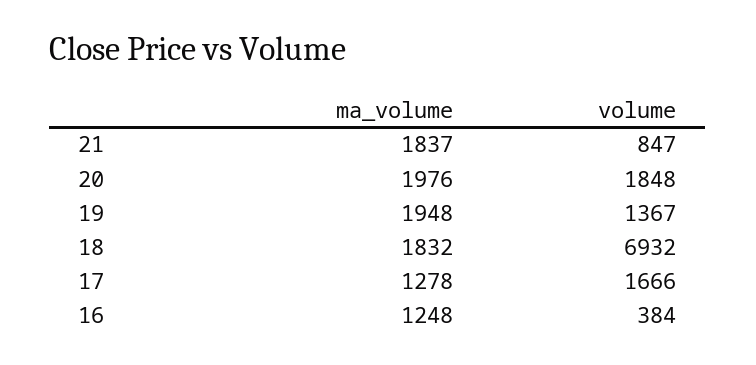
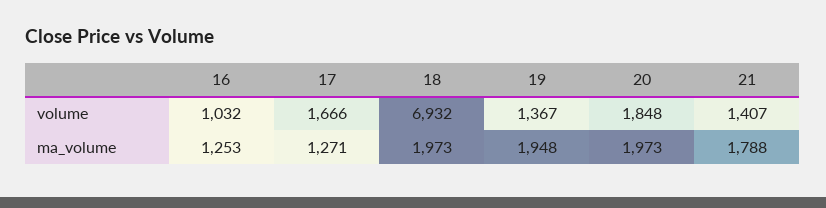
  {
    "ma_volume": {
-     "21": 1837,
+     "21": 1788,
-     "20": 1976,
+     "20": 1973,
      "19": 1948,
-     "18": 1832,
+     "18": 1973,
-     "17": 1278,
+     "17": 1271,
-     "16": 1248
+     "16": 1253
    },
    "volume": {
-     "21": 847,
+     "21": 1407,
      "20": 1848,
      "19": 1367,
      "18": 6932,
      "17": 1666,
-     "16": 384
+     "16": 1032
    }
  }

